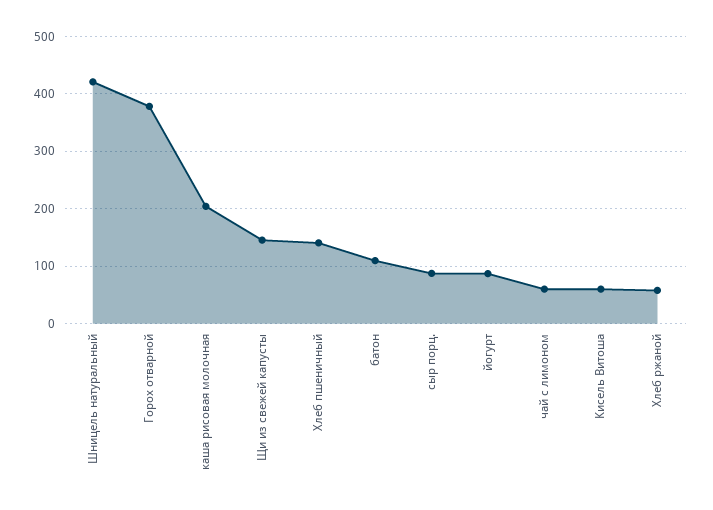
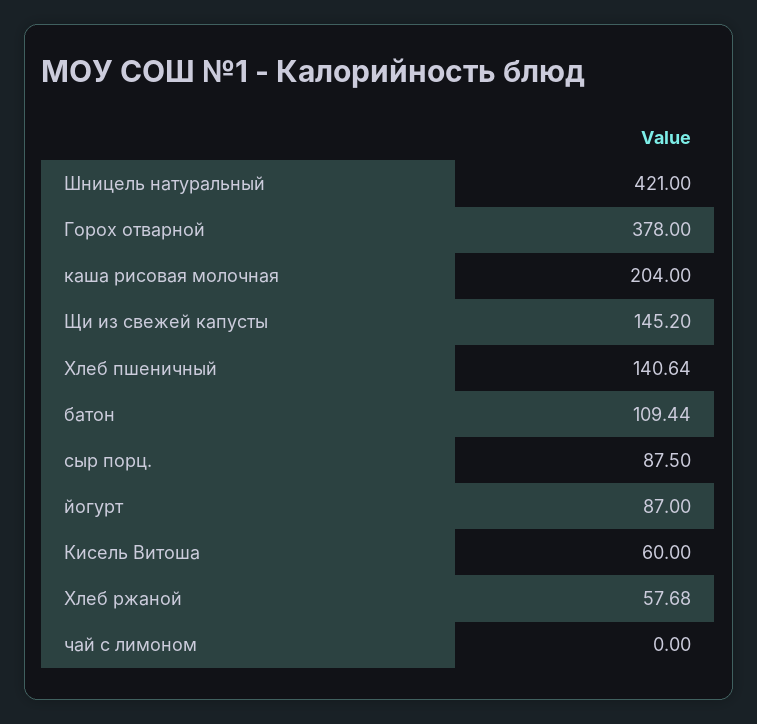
  {
    "Шницель натуральный": 421,
    "Горох отварной": 378,
    "каша рисовая молочная": 204,
    "Щи из свежей капусты": 145.2,
    "Хлеб пшеничный": 140.64,
    "батон": 109.44,
    "сыр порц.": 87.5,
    "йогурт": 87,
-   "чай с лимоном": 60,
+   "чай с лимоном": 0,
    "Кисель Витоша": 60,
    "Хлеб ржаной": 57.68
  }

